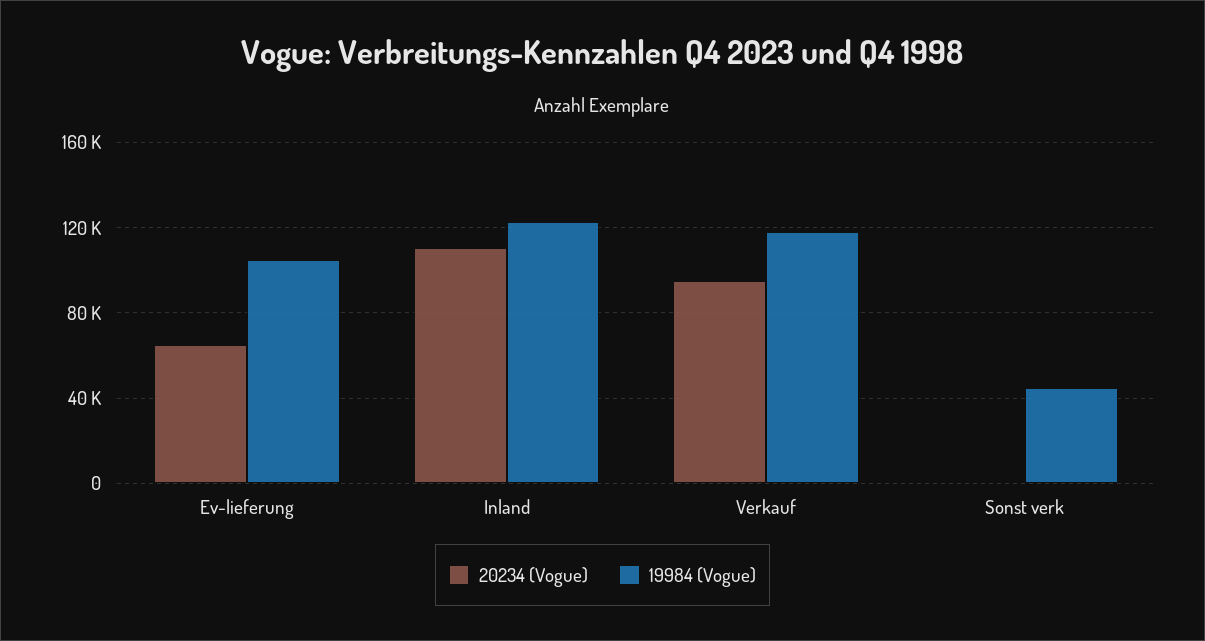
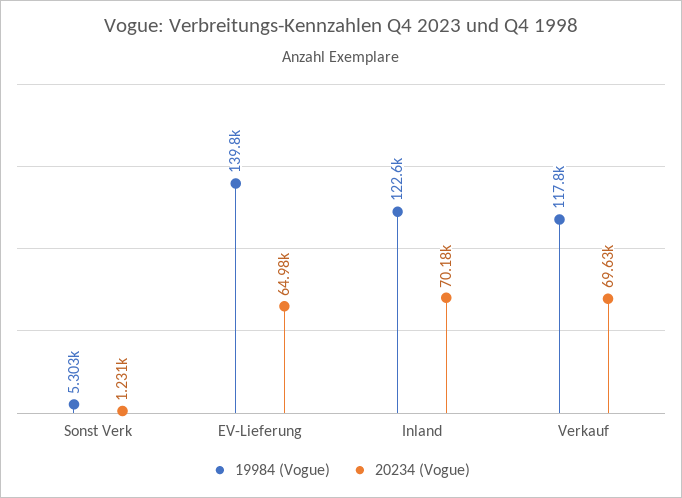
  {
    "20234 (Vogue)": {
      "Ev-lieferung": 64980,
-     "Inland": 110000,
+     "Inland": 70180,
-     "Verkauf": 95000,
+     "Verkauf": 69630,
      "Sonst verk": 1231
    },
    "19984 (Vogue)": {
-     "Ev-lieferung": 105000,
+     "Ev-lieferung": 139800,
      "Inland": 122600,
      "Verkauf": 117800,
-     "Sonst verk": 45000
+     "Sonst verk": 5303
    }
  }

